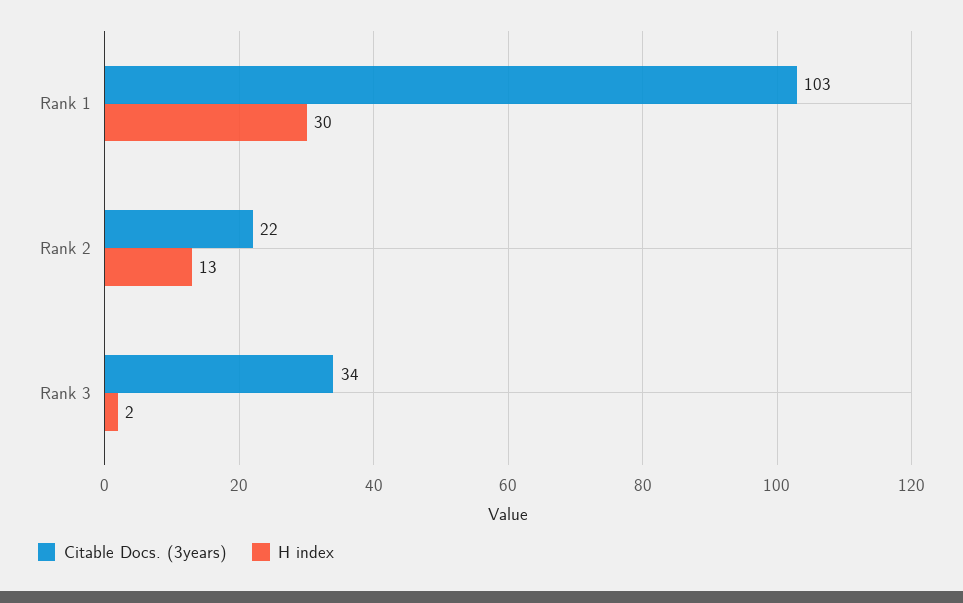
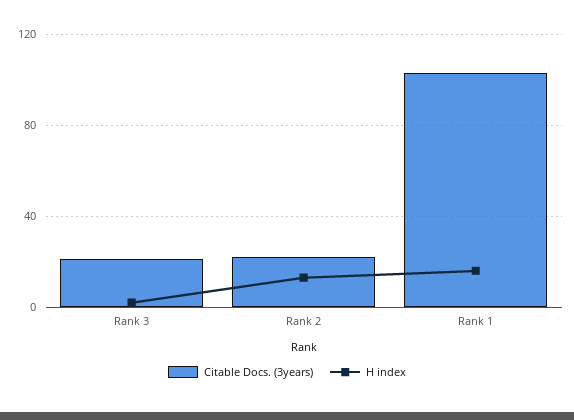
  {
    "Citable Docs. (3years)": {
      "Rank 1": 103,
      "Rank 2": 22,
-     "Rank 3": 34
+     "Rank 3": 20
    },
    "H index": {
-     "Rank 1": 30,
+     "Rank 1": 15,
      "Rank 2": 13,
      "Rank 3": 2
    }
  }

